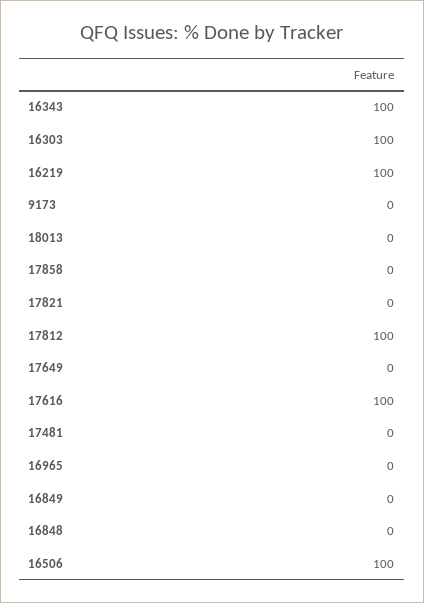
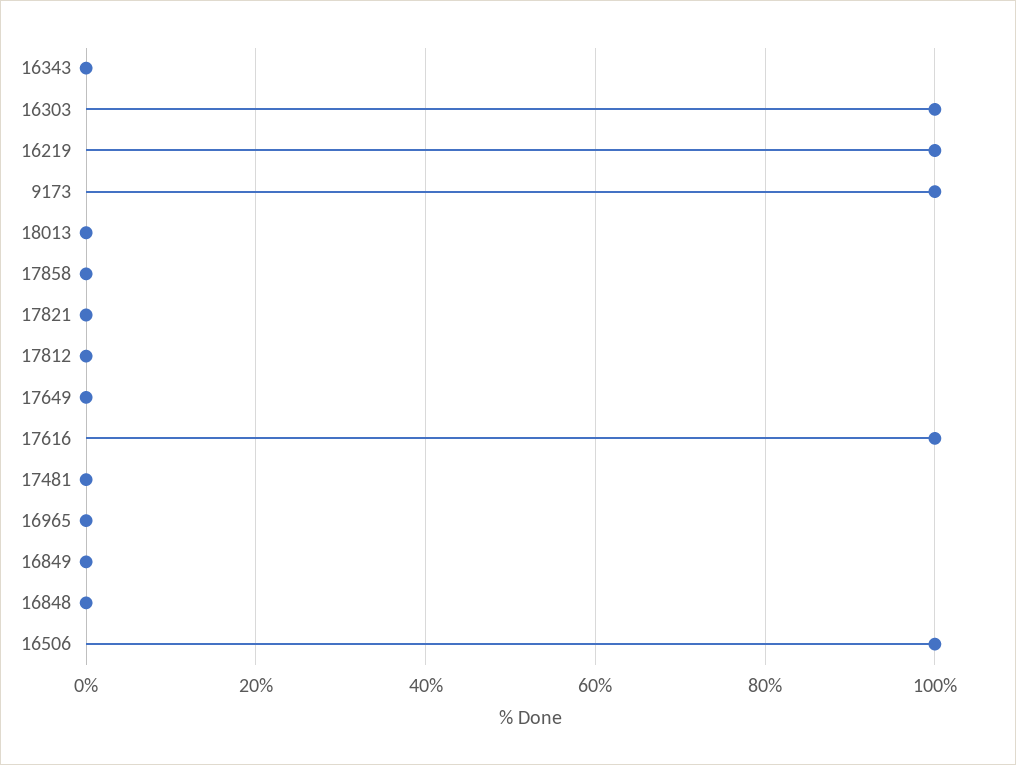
  {
-   "16343": 100,
+   "16343": 0,
    "16303": 100,
    "16219": 100,
-   "9173": 0,
+   "9173": 100,
    "18013": 0,
    "17858": 0,
    "17821": 0,
-   "17812": 100,
+   "17812": 0,
    "17649": 0,
    "17616": 100,
    "17481": 0,
    "16965": 0,
    "16849": 0,
    "16848": 0,
    "16506": 100
  }

